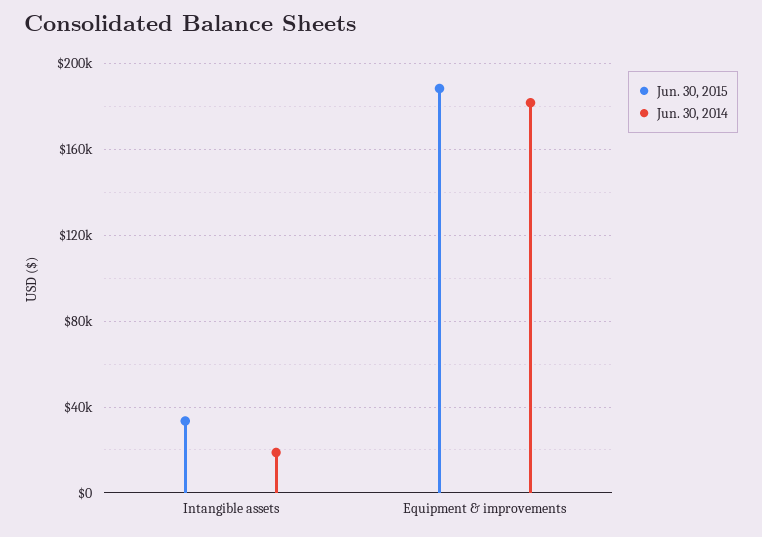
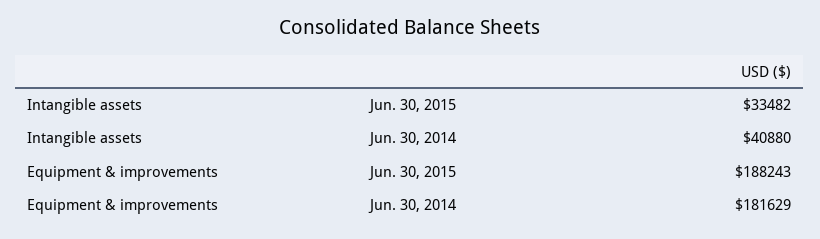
  {
    "Jun. 30, 2015": {
      "Intangible assets": 33482,
      "Equipment & improvements": 188243
    },
    "Jun. 30, 2014": {
-     "Intangible assets": 20000,
+     "Intangible assets": 40880,
      "Equipment & improvements": 181629
    }
  }

